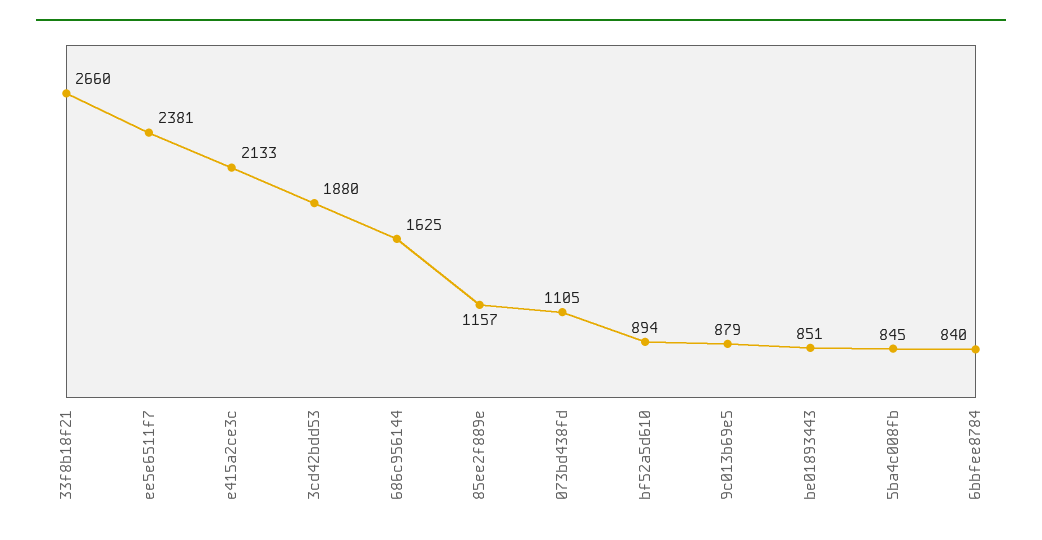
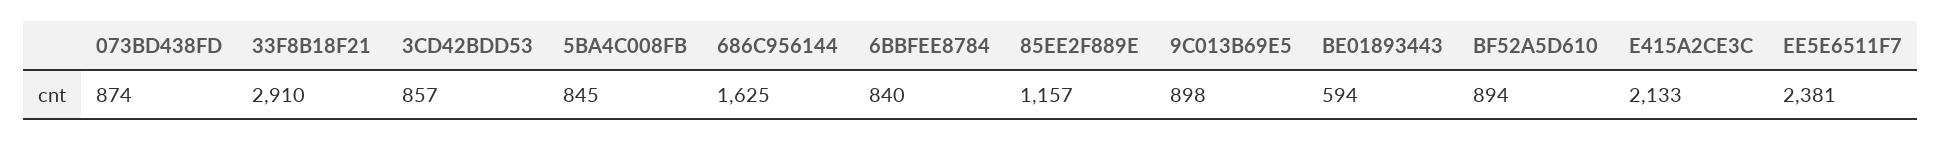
  {
-   "33f8b18f21": 2660,
+   "33f8b18f21": 2910,
    "ee5e6511f7": 2381,
    "e415a2ce3c": 2133,
-   "3cd42bdd53": 1880,
+   "3cd42bdd53": 857,
    "686c956144": 1625,
    "85ee2f889e": 1157,
-   "073bd438fd": 1105,
+   "073bd438fd": 874,
    "bf52a5d610": 894,
-   "9c013b69e5": 879,
+   "9c013b69e5": 898,
-   "be01893443": 851,
+   "be01893443": 594,
    "5ba4c008fb": 845,
    "6bbfee8784": 840
  }

